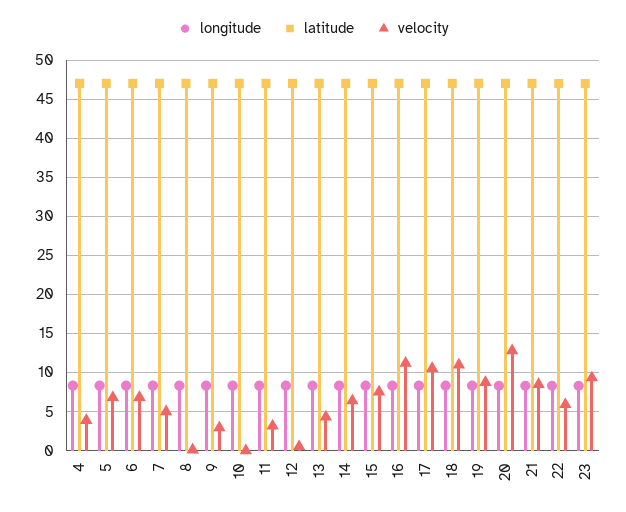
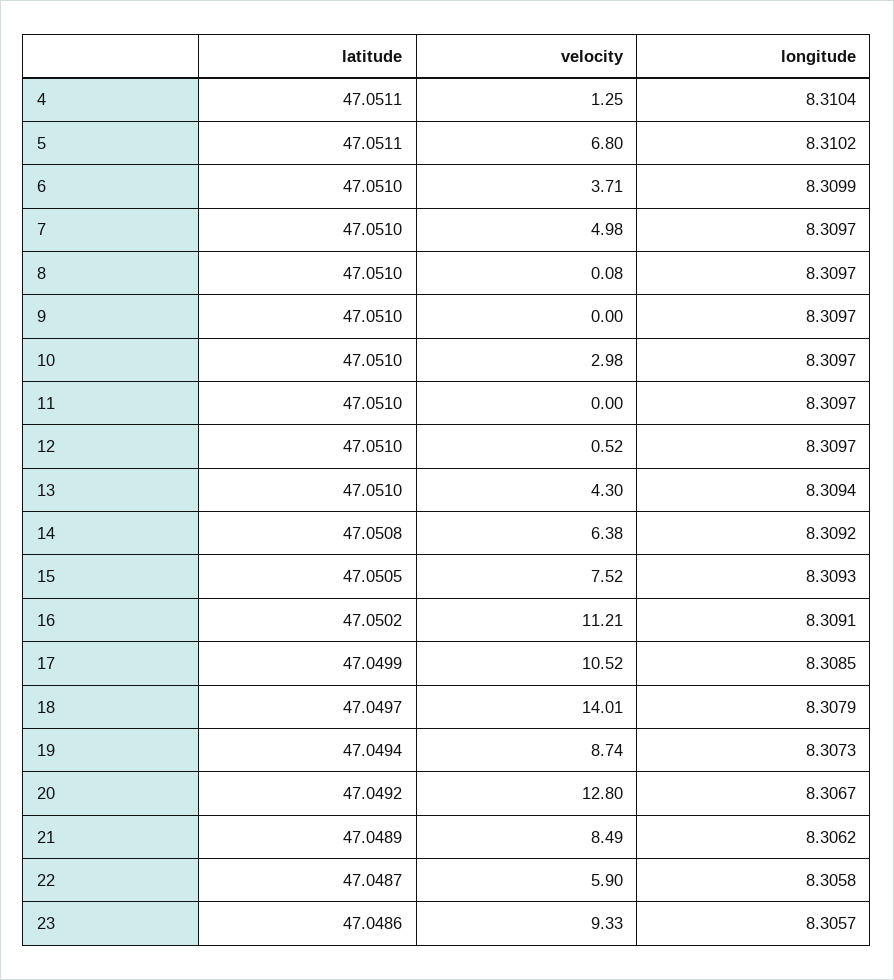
  {
    "longitude": {
      "4": 8.3104,
      "5": 8.3102,
      "6": 8.3099,
      "7": 8.3097,
      "8": 8.3097,
      "9": 8.3097,
      "10": 8.3097,
      "11": 8.3097,
      "12": 8.3097,
      "13": 8.3094,
      "14": 8.3092,
      "15": 8.3093,
      "16": 8.3091,
      "17": 8.3085,
      "18": 8.3079,
      "19": 8.3073,
      "20": 8.3067,
      "21": 8.3062,
      "22": 8.3058,
      "23": 8.3057
    },
    "latitude": {
      "4": 47.0511,
      "5": 47.0511,
      "6": 47.051,
      "7": 47.051,
      "8": 47.051,
      "9": 47.051,
      "10": 47.051,
      "11": 47.051,
      "12": 47.051,
      "13": 47.051,
      "14": 47.0508,
      "15": 47.0505,
      "16": 47.0502,
      "17": 47.0499,
      "18": 47.0497,
      "19": 47.0494,
      "20": 47.0492,
      "21": 47.0489,
      "22": 47.0487,
      "23": 47.0486
    },
    "velocity": {
-     "4": 4,
+     "4": 1.25,
      "5": 6.8,
-     "6": 7,
+     "6": 3.71,
      "7": 4.98,
      "8": 0.08,
-     "9": 3,
+     "9": 0,
-     "10": 0,
+     "10": 2.98,
-     "11": 3,
+     "11": 0,
      "12": 0.52,
      "13": 4.3,
      "14": 6.38,
      "15": 7.52,
      "16": 11.21,
      "17": 10.52,
-     "18": 11,
+     "18": 14.01,
      "19": 8.74,
      "20": 12.8,
      "21": 8.49,
      "22": 5.9,
      "23": 9.33
    }
  }

